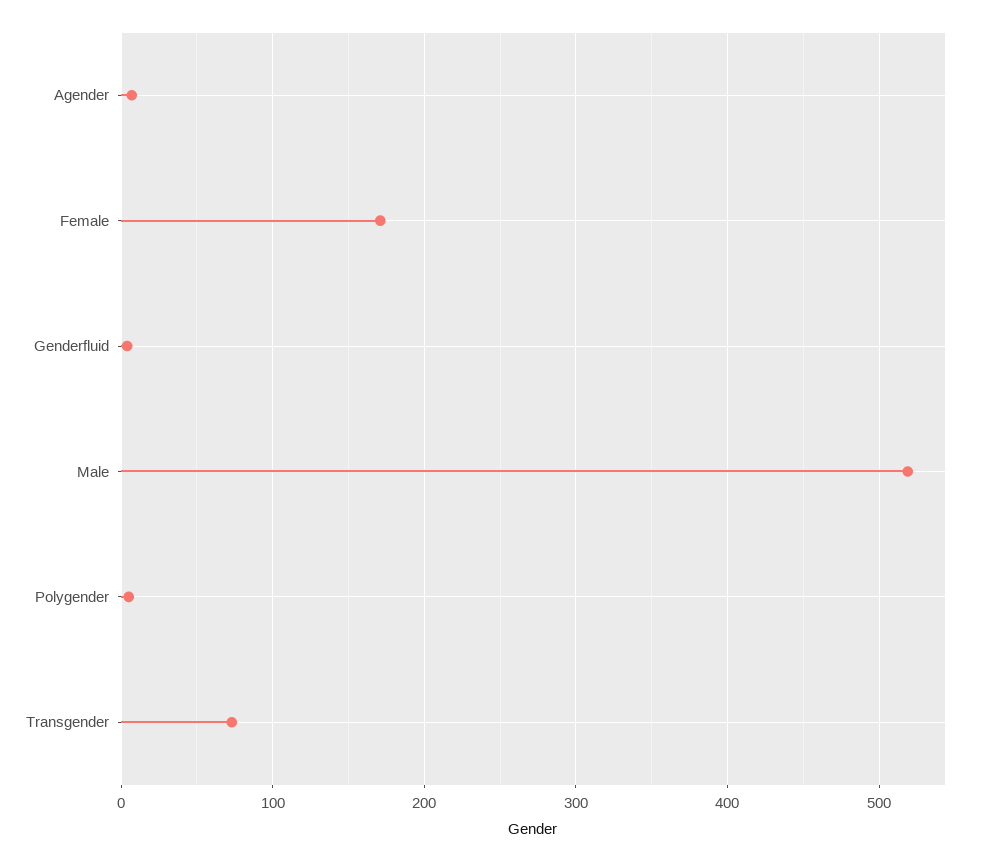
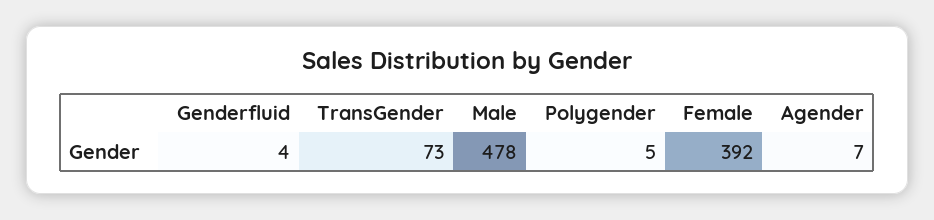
  {
    "Agender": 7,
-   "Female": 170,
+   "Female": 392,
    "Genderfluid": 4,
-   "Male": 520,
+   "Male": 478,
    "Polygender": 5,
    "Transgender": 73
  }

